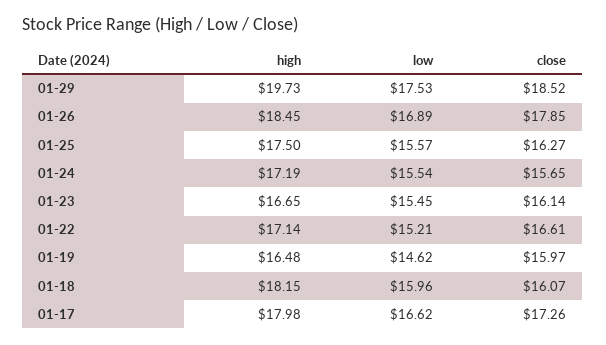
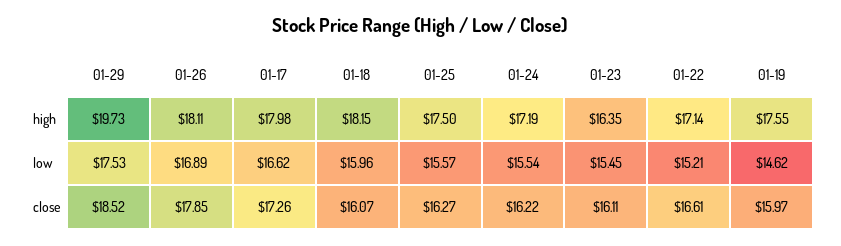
  {
    "high": {
      "01-29": 19.73,
-     "01-26": 18.45,
+     "01-26": 18.11,
      "01-25": 17.5,
      "01-24": 17.19,
-     "01-23": 16.65,
+     "01-23": 16.35,
      "01-22": 17.14,
-     "01-19": 16.48,
+     "01-19": 17.55,
      "01-18": 18.15,
      "01-17": 17.98
    },
    "low": {
      "01-29": 17.53,
      "01-26": 16.89,
      "01-25": 15.57,
      "01-24": 15.54,
      "01-23": 15.45,
      "01-22": 15.21,
      "01-19": 14.62,
      "01-18": 15.96,
      "01-17": 16.62
    },
    "close": {
      "01-29": 18.52,
      "01-26": 17.85,
      "01-25": 16.27,
-     "01-24": 15.65,
+     "01-24": 16.22,
-     "01-23": 16.14,
+     "01-23": 16.11,
      "01-22": 16.61,
      "01-19": 15.97,
      "01-18": 16.07,
      "01-17": 17.26
    }
  }

